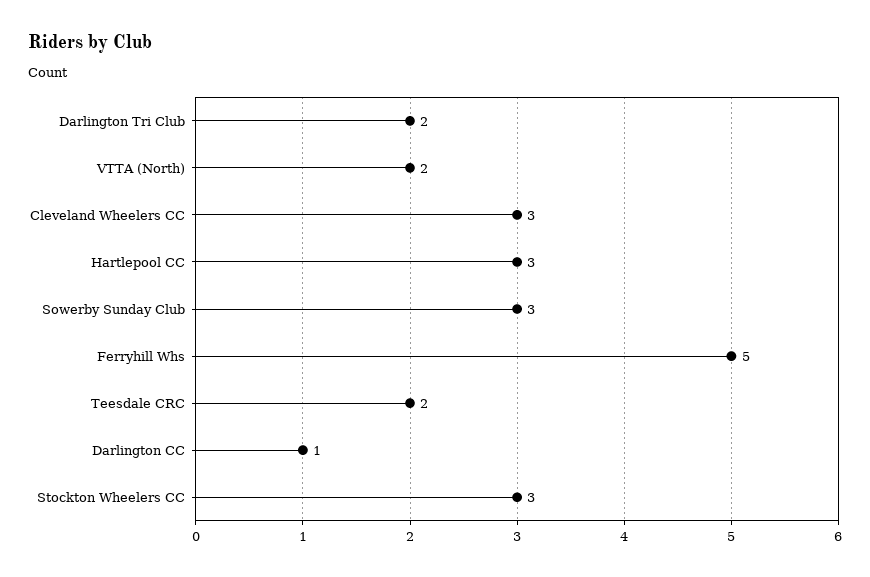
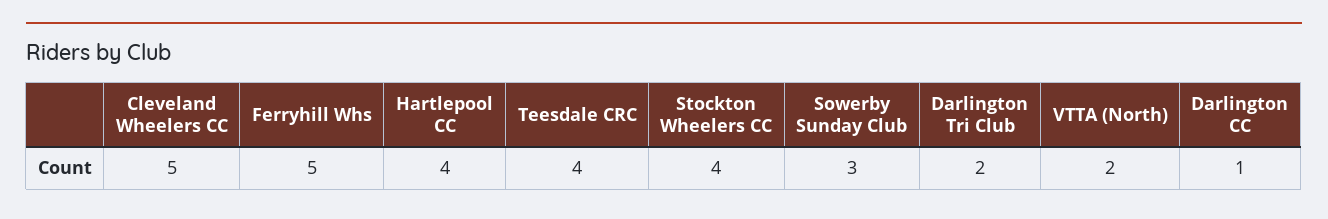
  {
    "Darlington Tri Club": 2,
    "VTTA (North)": 2,
-   "Cleveland Wheelers CC": 3,
+   "Cleveland Wheelers CC": 5,
-   "Hartlepool CC": 3,
+   "Hartlepool CC": 4,
    "Sowerby Sunday Club": 3,
    "Ferryhill Whs": 5,
-   "Teesdale CRC": 2,
+   "Teesdale CRC": 4,
    "Darlington CC": 1,
-   "Stockton Wheelers CC": 3
+   "Stockton Wheelers CC": 4
  }

